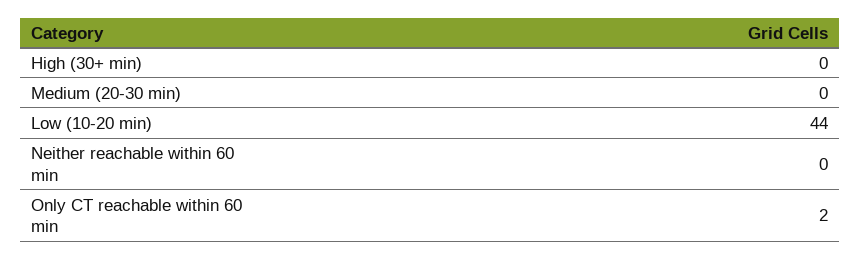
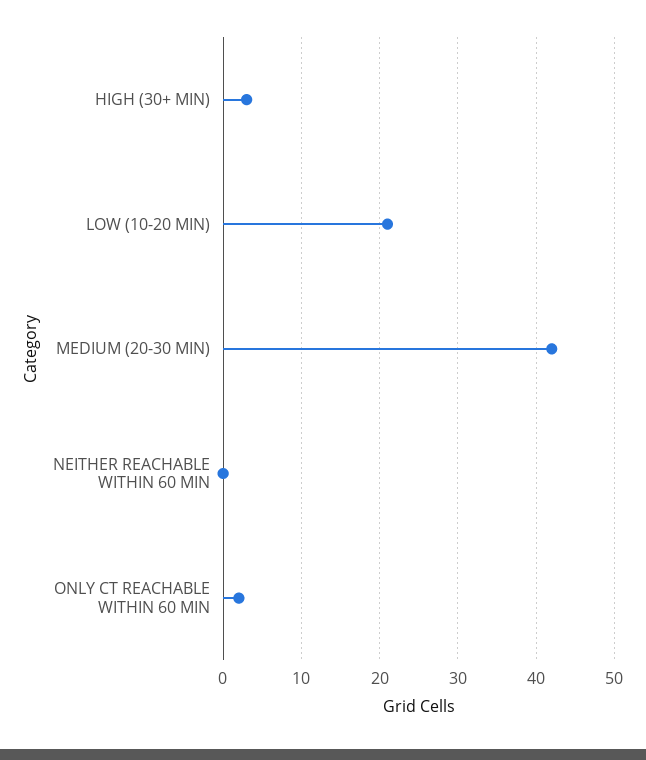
  {
-   "High (30+ min)": 0,
+   "High (30+ min)": 3,
-   "Medium (20-30 min)": 0,
+   "Medium (20-30 min)": 42,
-   "Low (10-20 min)": 44,
+   "Low (10-20 min)": 21,
    "Neither reachable within 60 min": 0,
    "Only CT reachable within 60 min": 2
  }

